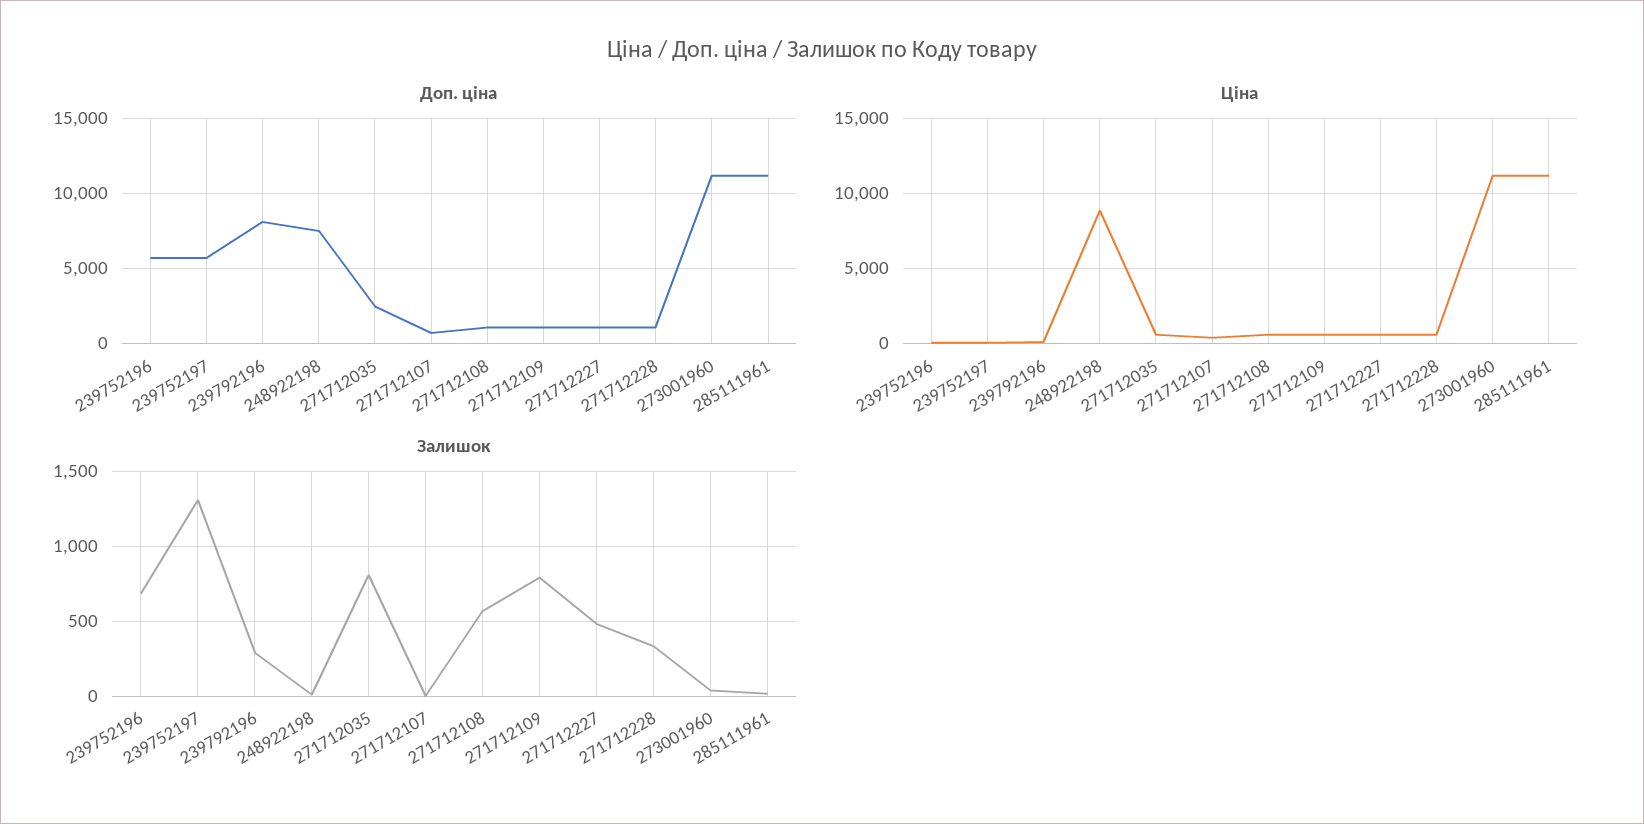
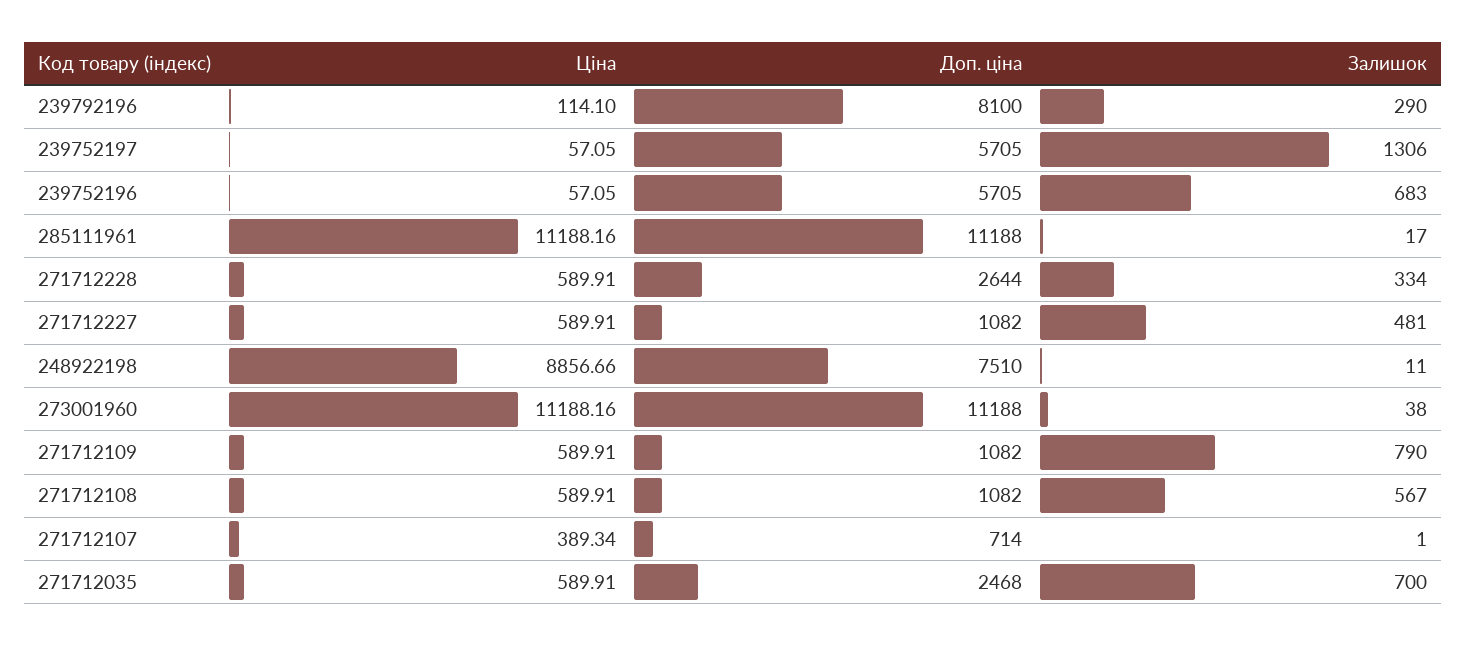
  {
    "Доп. ціна": {
      "239752196": 5705,
      "239752197": 5705,
      "239792196": 8100,
      "248922198": 7510,
      "271712035": 2468,
      "271712107": 714,
      "271712108": 1082,
      "271712109": 1082,
      "271712227": 1082,
-     "271712228": 1000,
+     "271712228": 2644,
      "273001960": 11188,
      "285111961": 11188
    },
    "Ціна": {
      "239752196": 57.05,
      "239752197": 57.05,
      "239792196": 114.1,
      "248922198": 8856.66,
      "271712035": 589.91,
      "271712107": 389.34,
      "271712108": 589.91,
      "271712109": 589.91,
      "271712227": 589.91,
      "271712228": 589.91,
      "273001960": 11188.16,
      "285111961": 11188.16
    },
    "Залишок": {
      "239752196": 683,
      "239752197": 1306,
      "239792196": 290,
      "248922198": 11,
-     "271712035": 800,
+     "271712035": 700,
      "271712107": 1,
      "271712108": 567,
      "271712109": 790,
      "271712227": 481,
      "271712228": 334,
      "273001960": 38,
      "285111961": 17
    }
  }

